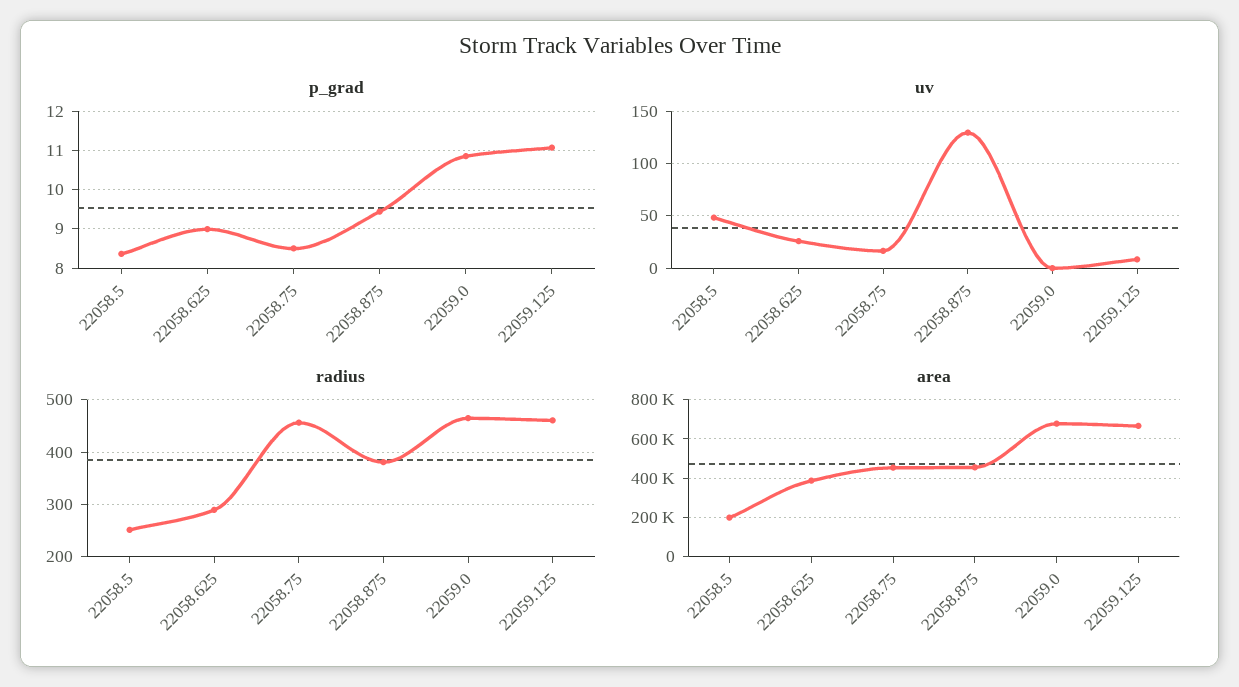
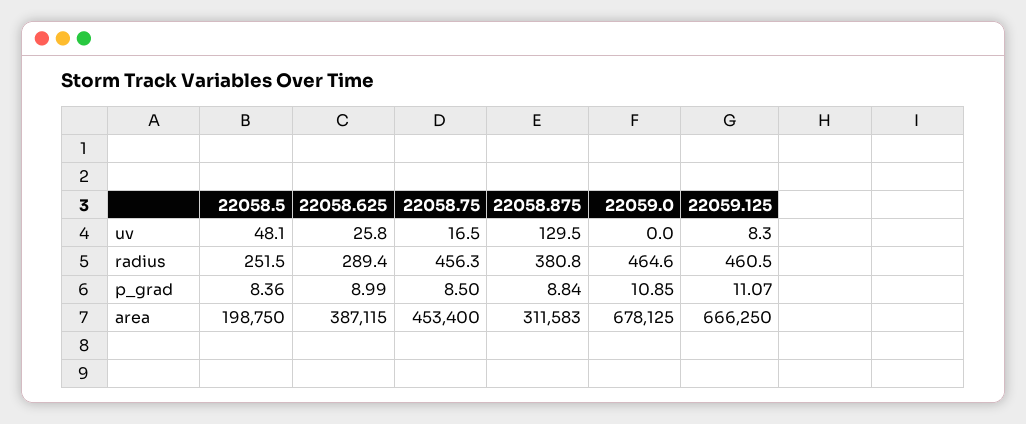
  {
    "p_grad": {
      "22058.5": 8.36,
      "22058.625": 8.99,
      "22058.75": 8.5,
-     "22058.875": 9.4,
+     "22058.875": 8.84,
      "22059.0": 10.85,
      "22059.125": 11.07
    },
    "uv": {
      "22058.5": 48.1,
      "22058.625": 25.8,
      "22058.75": 16.5,
      "22058.875": 129.5,
      "22059.0": 0,
      "22059.125": 8.3
    },
    "radius": {
      "22058.5": 251.5,
      "22058.625": 289.4,
      "22058.75": 456.3,
      "22058.875": 380.8,
      "22059.0": 464.6,
      "22059.125": 460.5
    },
    "area": {
      "22058.5": 198750,
      "22058.625": 387115,
      "22058.75": 453400,
-     "22058.875": 450000,
+     "22058.875": 311583,
      "22059.0": 678125,
      "22059.125": 666250
    }
  }

